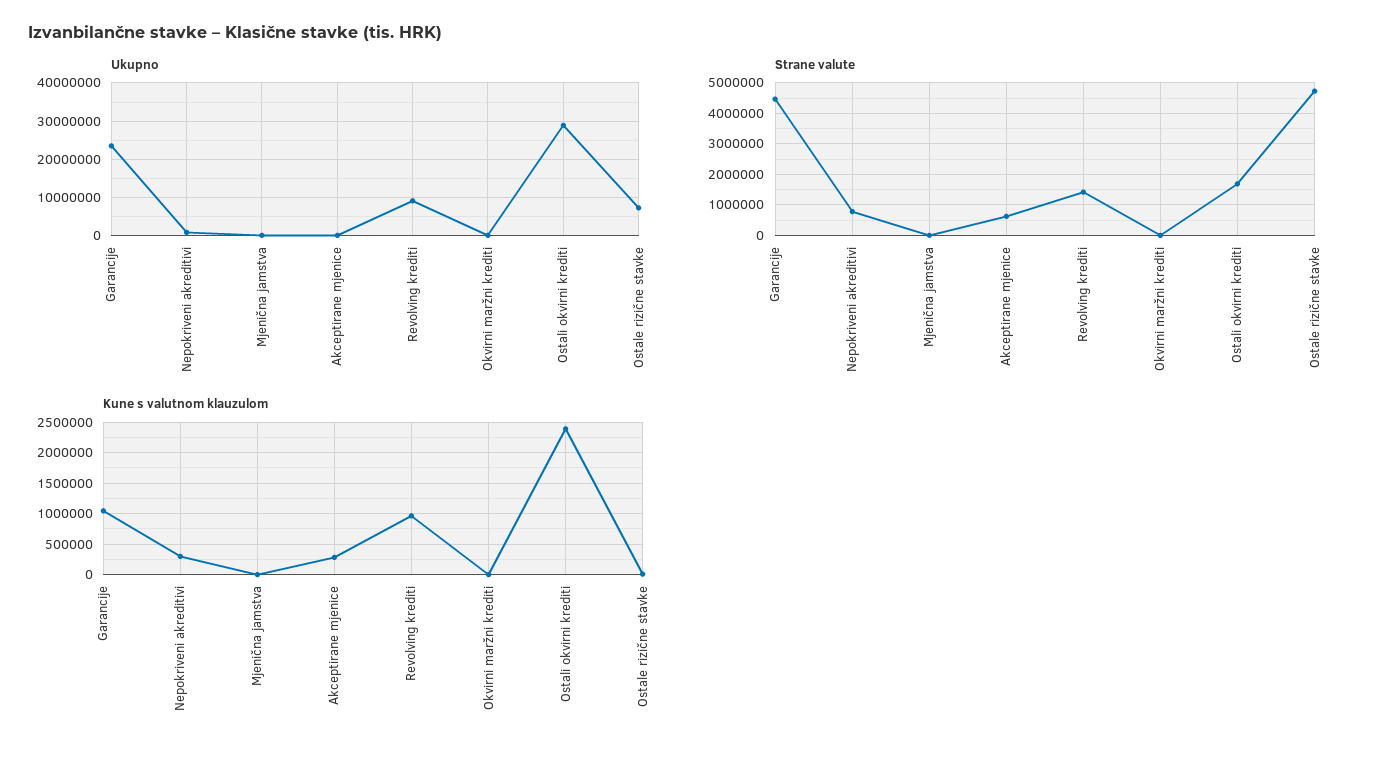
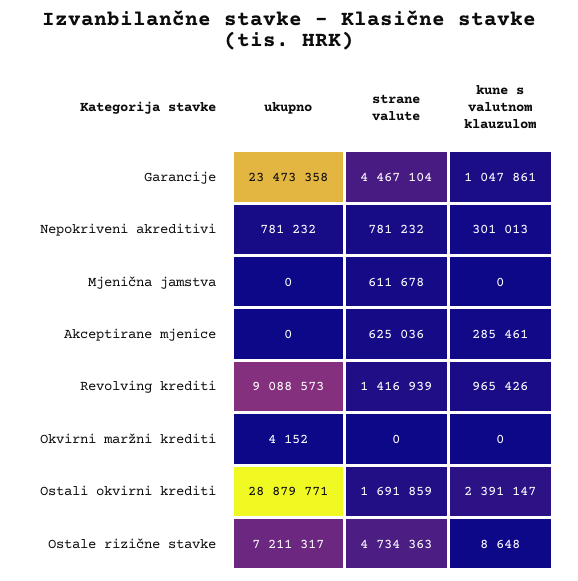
  {
    "Ukupno": {
      "Garancije": 23473358,
      "Nepokriveni akreditivi": 781232,
      "Mjenična jamstva": 0,
      "Akceptirane mjenice": 0,
      "Revolving krediti": 9088573,
      "Okvirni maržni krediti": 4152,
      "Ostali okvirni krediti": 28879771,
      "Ostale rizične stavke": 7211317
    },
    "Strane valute": {
      "Garancije": 4467104,
      "Nepokriveni akreditivi": 781232,
-     "Mjenična jamstva": 0,
+     "Mjenična jamstva": 611678,
      "Akceptirane mjenice": 625036,
      "Revolving krediti": 1416939,
      "Okvirni maržni krediti": 0,
      "Ostali okvirni krediti": 1691859,
      "Ostale rizične stavke": 4734363
    },
    "Kune s valutnom klauzulom": {
      "Garancije": 1047861,
      "Nepokriveni akreditivi": 301013,
      "Mjenična jamstva": 0,
      "Akceptirane mjenice": 285461,
      "Revolving krediti": 965426,
      "Okvirni maržni krediti": 0,
      "Ostali okvirni krediti": 2391147,
      "Ostale rizične stavke": 8648
    }
  }

